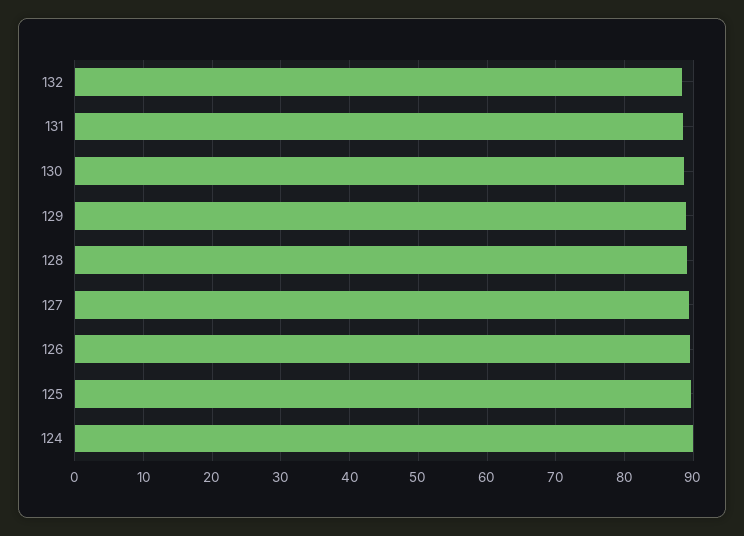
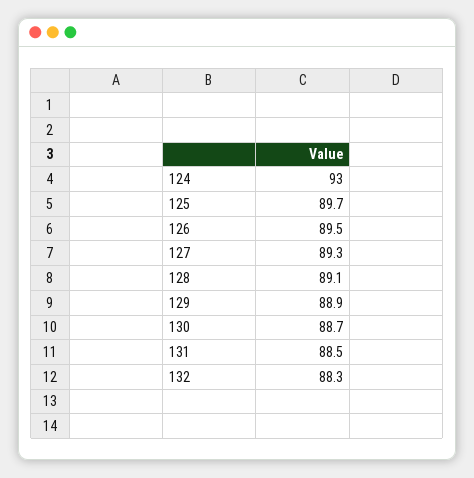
  {
    "132": 88.3,
    "131": 88.5,
    "130": 88.7,
    "129": 88.9,
    "128": 89.1,
    "127": 89.3,
    "126": 89.5,
    "125": 89.7,
-   "124": 90
+   "124": 93
  }

